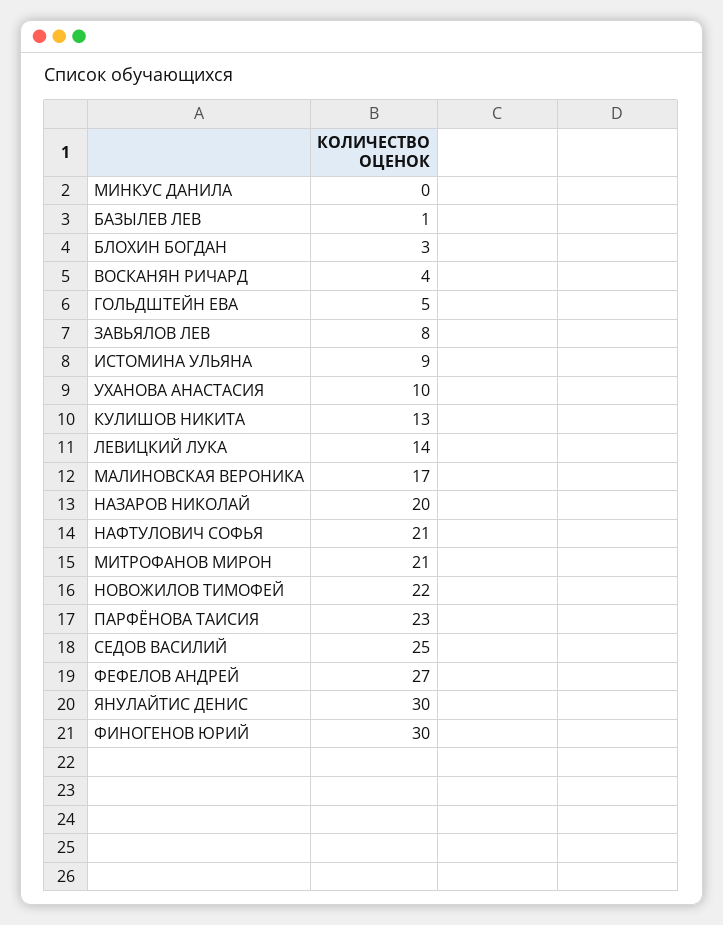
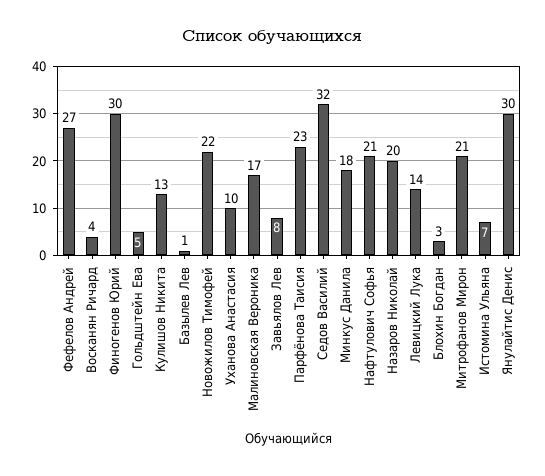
  {
-   "МИНКУС ДАНИЛА": 0,
+   "МИНКУС ДАНИЛА": 18,
    "БАЗЫЛЕВ ЛЕВ": 1,
    "БЛОХИН БОГДАН": 3,
    "ВОСКАНЯН РИЧАРД": 4,
    "ГОЛЬДШТЕЙН ЕВА": 5,
    "ЗАВЬЯЛОВ ЛЕВ": 8,
-   "ИСТОМИНА УЛЬЯНА": 9,
+   "ИСТОМИНА УЛЬЯНА": 7,
    "УХАНОВА АНАСТАСИЯ": 10,
    "КУЛИШОВ НИКИТА": 13,
    "ЛЕВИЦКИЙ ЛУКА": 14,
    "МАЛИНОВСКАЯ ВЕРОНИКА": 17,
    "НАЗАРОВ НИКОЛАЙ": 20,
    "НАФТУЛОВИЧ СОФЬЯ": 21,
    "МИТРОФАНОВ МИРОН": 21,
    "НОВОЖИЛОВ ТИМОФЕЙ": 22,
    "ПАРФЁНОВА ТАИСИЯ": 23,
-   "СЕДОВ ВАСИЛИЙ": 25,
+   "СЕДОВ ВАСИЛИЙ": 32,
    "ФЕФЕЛОВ АНДРЕЙ": 27,
    "ЯНУЛАЙТИС ДЕНИС": 30,
    "ФИНОГЕНОВ ЮРИЙ": 30
  }

